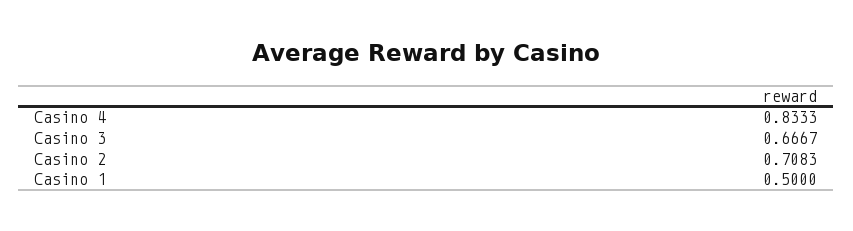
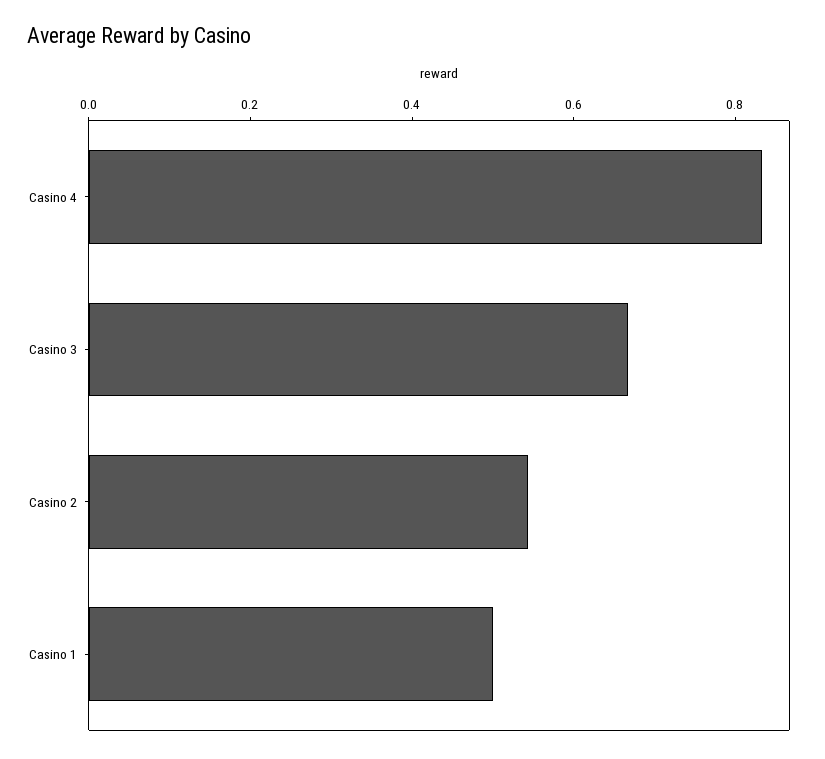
  {
    "Casino 4": 0.8333,
    "Casino 3": 0.6667,
-   "Casino 2": 0.7083,
+   "Casino 2": 0.55,
    "Casino 1": 0.5
  }

